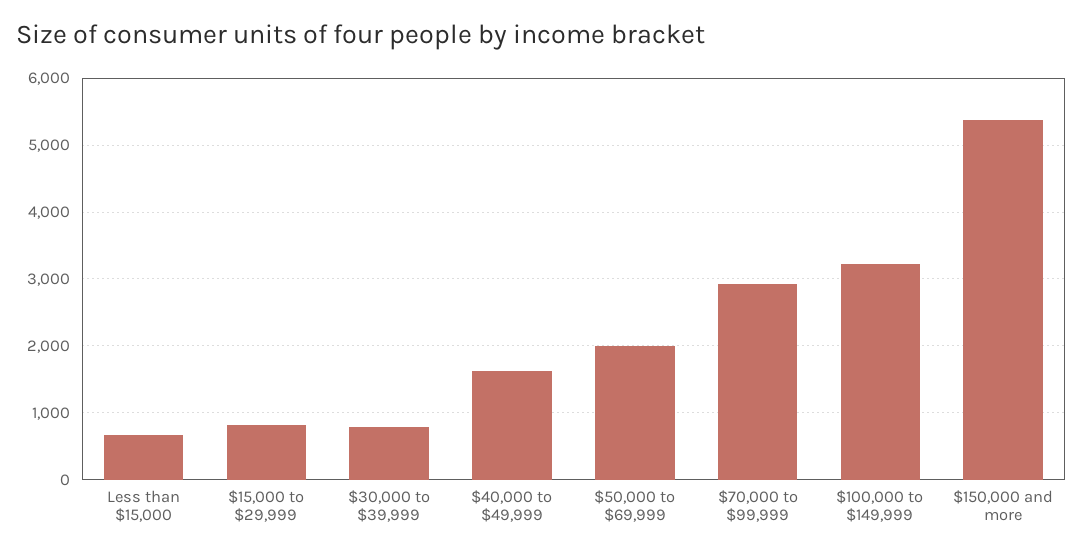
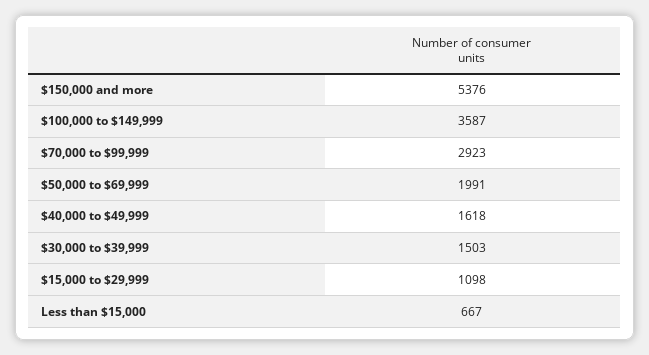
  {
    "Less than $15,000": 667,
-   "$15,000 to $29,999": 800,
+   "$15,000 to $29,999": 1098,
-   "$30,000 to $39,999": 800,
+   "$30,000 to $39,999": 1503,
    "$40,000 to $49,999": 1618,
    "$50,000 to $69,999": 1991,
    "$70,000 to $99,999": 2923,
-   "$100,000 to $149,999": 3200,
+   "$100,000 to $149,999": 3587,
    "$150,000 and more": 5376
  }

